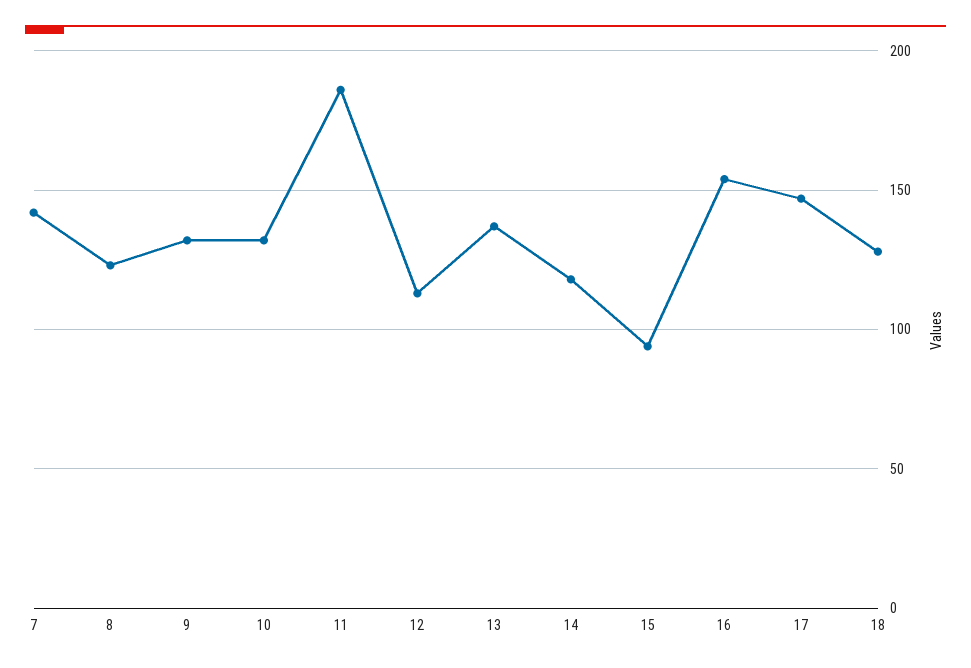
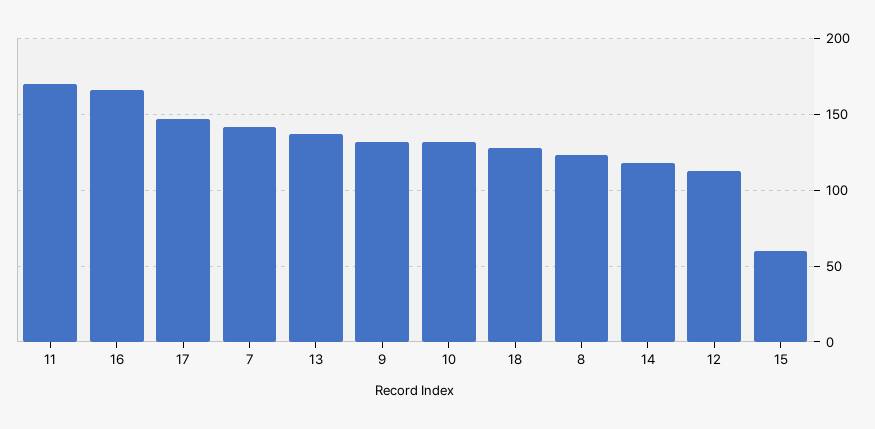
  {
    "7": 140,
    "8": 125,
    "9": 130,
    "10": 130,
-   "11": 185,
+   "11": 170,
    "12": 115,
    "13": 135,
    "14": 120,
-   "15": 95,
+   "15": 60,
-   "16": 155,
+   "16": 165,
    "17": 145,
    "18": 130
  }

